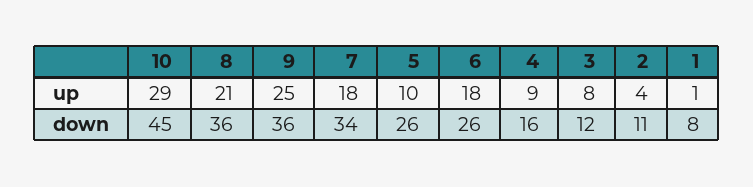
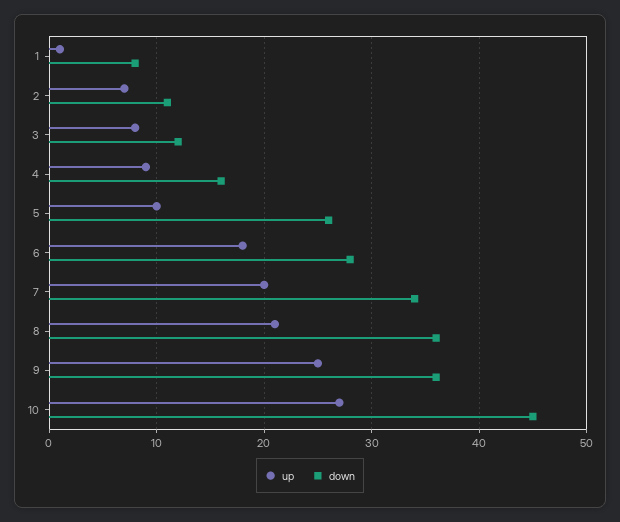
  {
    "up": {
-     "10": 29,
+     "10": 27,
      "8": 21,
      "9": 25,
-     "7": 18,
+     "7": 20,
      "5": 10,
      "6": 18,
      "4": 9,
      "3": 8,
-     "2": 4,
+     "2": 7,
      "1": 1
    },
    "down": {
      "10": 45,
      "8": 36,
      "9": 36,
      "7": 34,
      "5": 26,
-     "6": 26,
+     "6": 28,
      "4": 16,
      "3": 12,
      "2": 11,
      "1": 8
    }
  }

